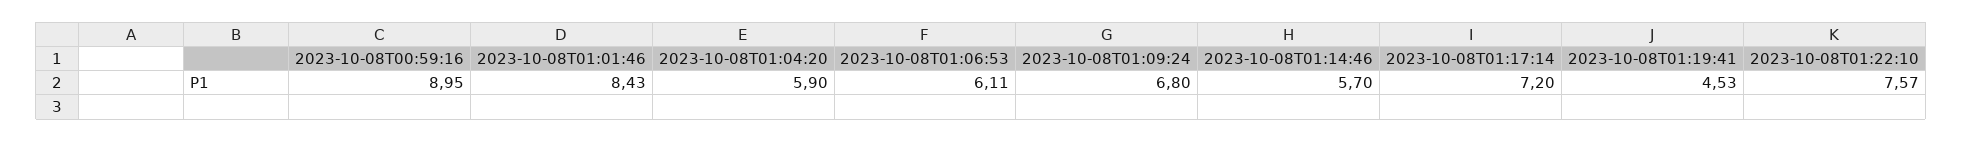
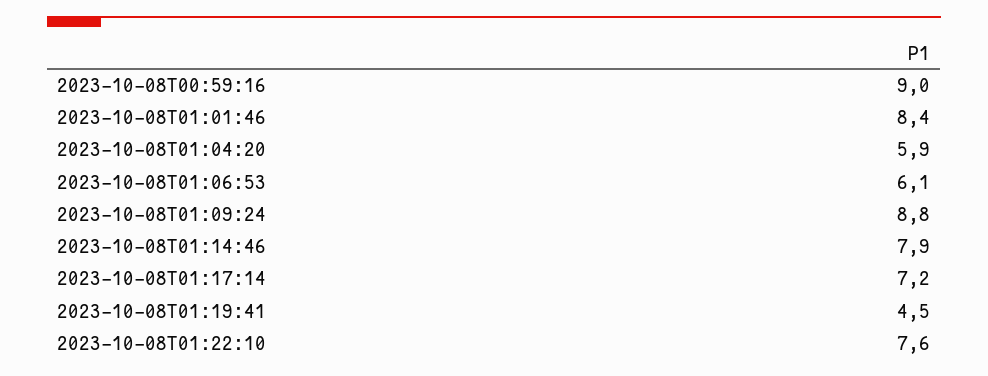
  {
    "2023-10-08T00:59:16": 8.95,
    "2023-10-08T01:01:46": 8.43,
    "2023-10-08T01:04:20": 5.9,
    "2023-10-08T01:06:53": 6.11,
-   "2023-10-08T01:09:24": 6.8,
+   "2023-10-08T01:09:24": 8.8,
-   "2023-10-08T01:14:46": 5.7,
+   "2023-10-08T01:14:46": 7.9,
    "2023-10-08T01:17:14": 7.2,
    "2023-10-08T01:19:41": 4.53,
    "2023-10-08T01:22:10": 7.57
  }

